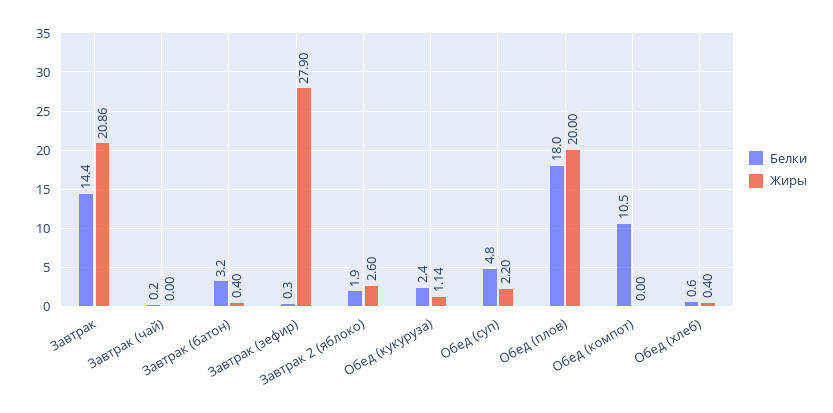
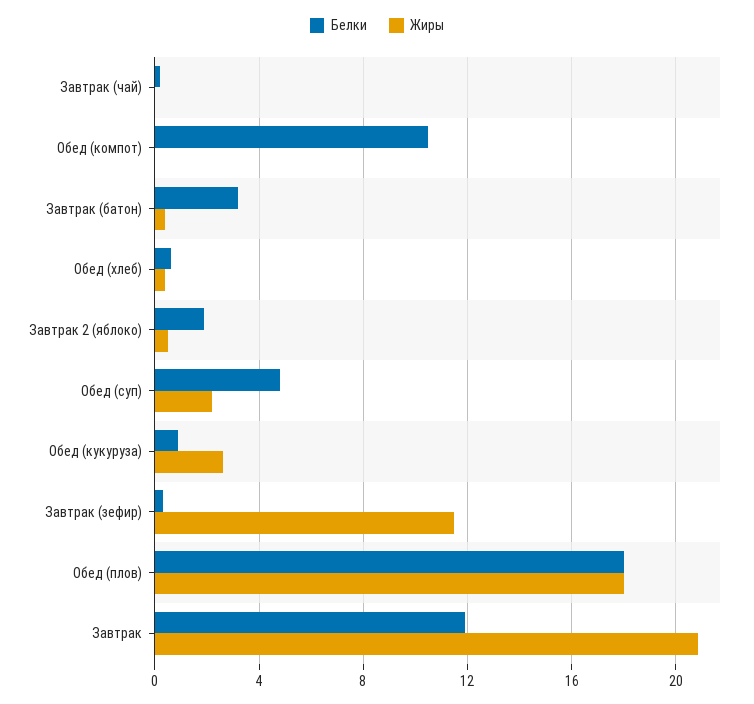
  {
    "Белки": {
-     "Завтрак": 14.4,
+     "Завтрак": 12,
      "Завтрак (чай)": 0.2,
      "Завтрак (батон)": 3.2,
      "Завтрак (зефир)": 0.3,
      "Завтрак 2 (яблоко)": 1.9,
-     "Обед (кукуруза)": 2.4,
+     "Обед (кукуруза)": 1,
      "Обед (суп)": 4.8,
      "Обед (плов)": 18,
      "Обед (компот)": 10.5,
      "Обед (хлеб)": 0.6
    },
    "Жиры": {
      "Завтрак": 20.86,
      "Завтрак (чай)": 0,
      "Завтрак (батон)": 0.4,
-     "Завтрак (зефир)": 27.9,
+     "Завтрак (зефир)": 11.5,
-     "Завтрак 2 (яблоко)": 2.6,
+     "Завтрак 2 (яблоко)": 0.5,
-     "Обед (кукуруза)": 1.14,
+     "Обед (кукуруза)": 2.5,
      "Обед (суп)": 2.2,
-     "Обед (плов)": 20,
+     "Обед (плов)": 18,
      "Обед (компот)": 0,
      "Обед (хлеб)": 0.4
    }
  }

